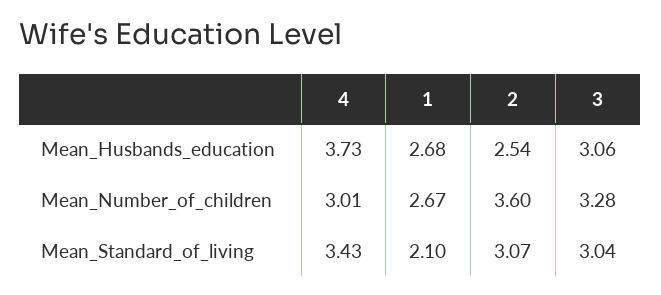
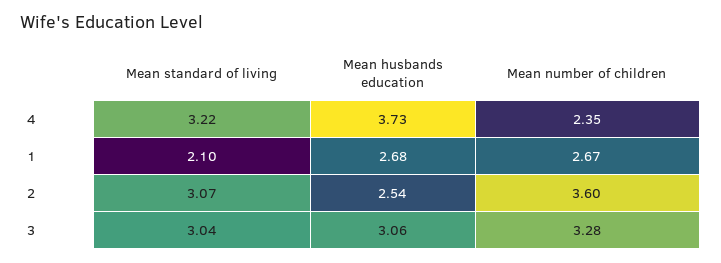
  {
    "4": {
      "Mean_Husbands_education": 3.73,
-     "Mean_Number_of_children": 3.01,
+     "Mean_Number_of_children": 2.35,
-     "Mean_Standard_of_living": 3.43
+     "Mean_Standard_of_living": 3.22
    },
    "1": {
      "Mean_Husbands_education": 2.68,
      "Mean_Number_of_children": 2.67,
      "Mean_Standard_of_living": 2.1
    },
    "2": {
      "Mean_Husbands_education": 2.54,
      "Mean_Number_of_children": 3.6,
      "Mean_Standard_of_living": 3.07
    },
    "3": {
      "Mean_Husbands_education": 3.06,
      "Mean_Number_of_children": 3.28,
      "Mean_Standard_of_living": 3.04
    }
  }

